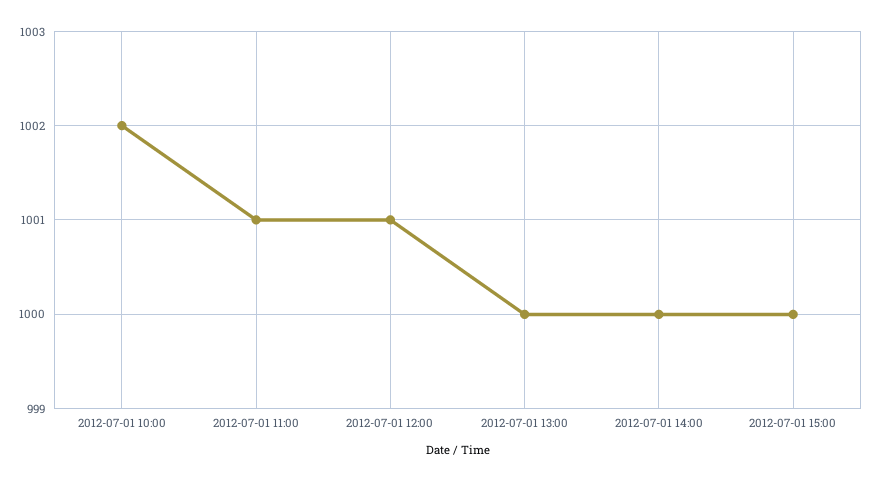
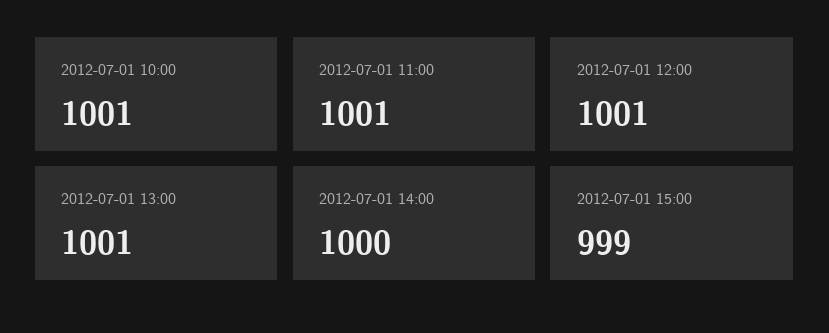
  {
-   "2012-07-01 10:00": 1002,
+   "2012-07-01 10:00": 1001,
    "2012-07-01 11:00": 1001,
    "2012-07-01 12:00": 1001,
-   "2012-07-01 13:00": 1000,
+   "2012-07-01 13:00": 1001,
    "2012-07-01 14:00": 1000,
-   "2012-07-01 15:00": 1000
+   "2012-07-01 15:00": 999
  }

